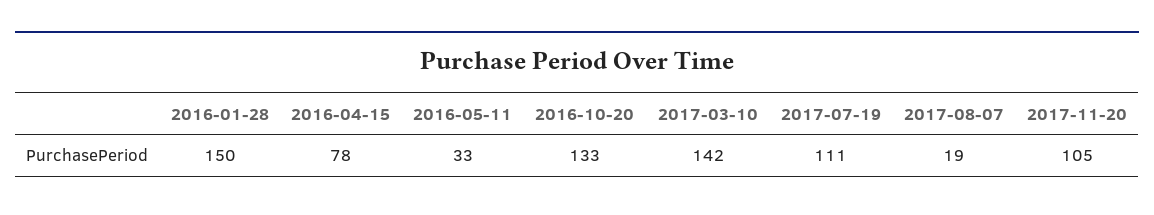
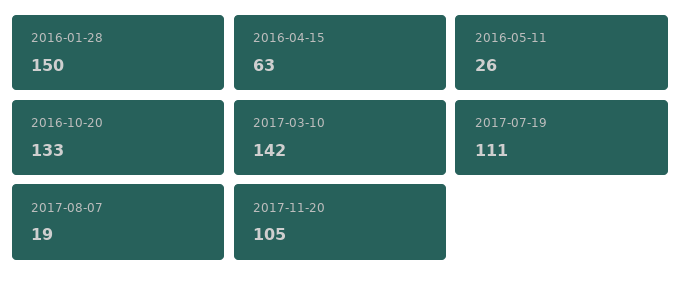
  {
    "2016-01-28": 150,
-   "2016-04-15": 78,
+   "2016-04-15": 63,
-   "2016-05-11": 33,
+   "2016-05-11": 26,
    "2016-10-20": 133,
    "2017-03-10": 142,
    "2017-07-19": 111,
    "2017-08-07": 19,
    "2017-11-20": 105
  }

